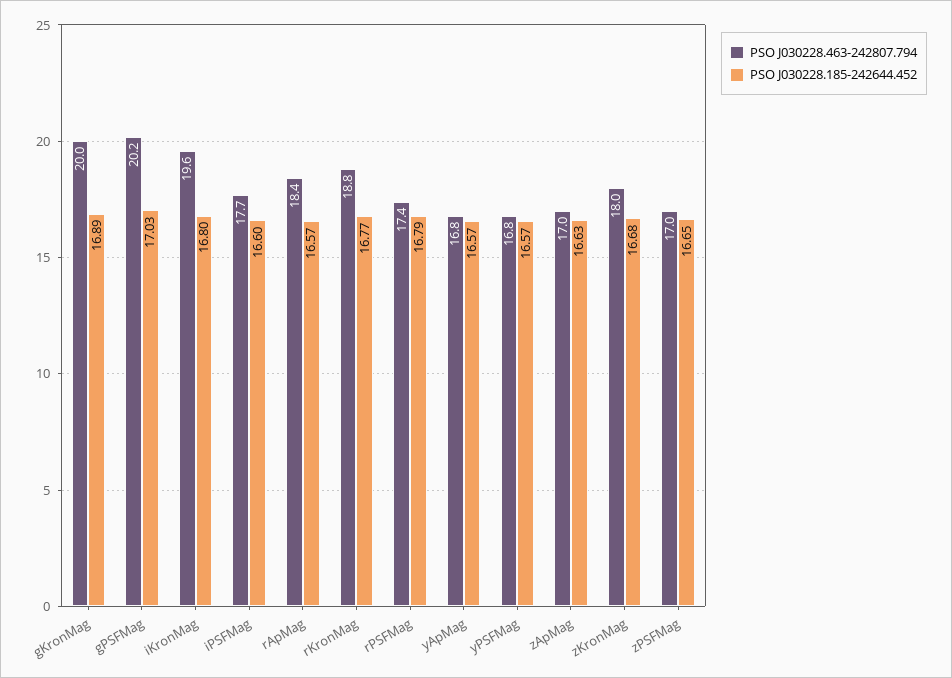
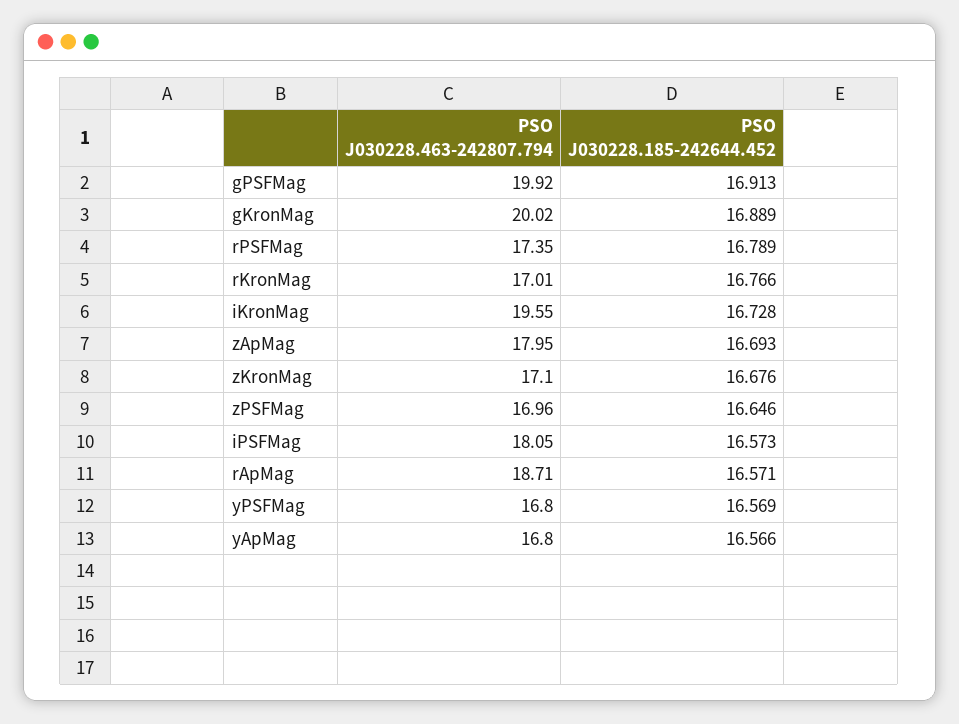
  {
    "PSO J030228.463-242807.794": {
      "gKronMag": 20.02,
-     "gPSFMag": 20.2,
+     "gPSFMag": 19.92,
      "iKronMag": 19.55,
-     "iPSFMag": 17.7,
+     "iPSFMag": 18.05,
-     "rApMag": 18.4,
+     "rApMag": 18.71,
-     "rKronMag": 18.8,
+     "rKronMag": 17.01,
      "rPSFMag": 17.35,
      "yApMag": 16.8,
      "yPSFMag": 16.8,
-     "zApMag": 17,
+     "zApMag": 17.95,
-     "zKronMag": 18,
+     "zKronMag": 17.1,
      "zPSFMag": 16.96
    },
    "PSO J030228.185-242644.452": {
      "gKronMag": 16.889,
-     "gPSFMag": 17.03,
+     "gPSFMag": 16.913,
-     "iKronMag": 16.8,
+     "iKronMag": 16.728,
-     "iPSFMag": 16.6,
+     "iPSFMag": 16.573,
      "rApMag": 16.571,
      "rKronMag": 16.766,
      "rPSFMag": 16.789,
      "yApMag": 16.566,
      "yPSFMag": 16.569,
-     "zApMag": 16.63,
+     "zApMag": 16.693,
      "zKronMag": 16.676,
      "zPSFMag": 16.646
    }
  }

